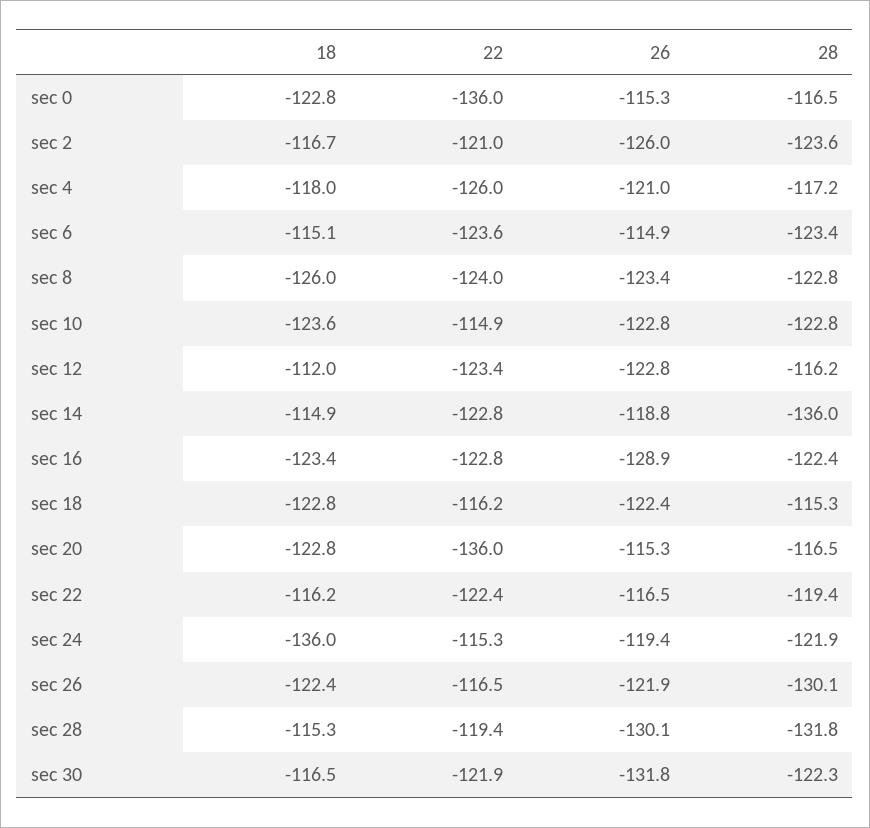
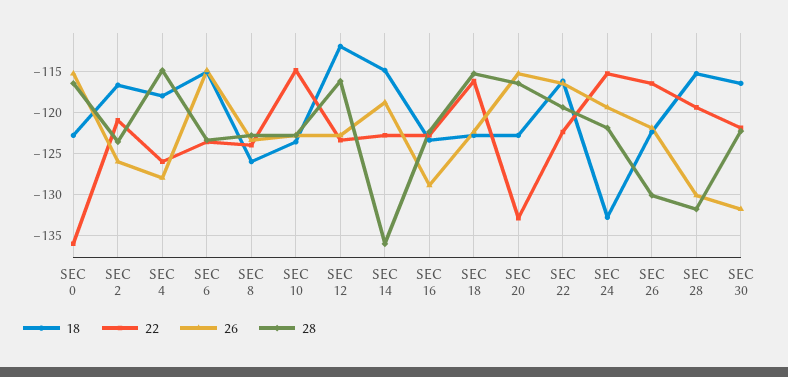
  {
    "18": {
      "sec 0": -122.8,
      "sec 2": -116.7,
      "sec 4": -118,
      "sec 6": -115.1,
      "sec 8": -126,
      "sec 10": -123.6,
      "sec 12": -112,
      "sec 14": -114.9,
      "sec 16": -123.4,
      "sec 18": -122.8,
      "sec 20": -122.8,
      "sec 22": -116.2,
-     "sec 24": -136,
+     "sec 24": -133,
      "sec 26": -122.4,
      "sec 28": -115.3,
      "sec 30": -116.5
    },
    "22": {
      "sec 0": -136,
      "sec 2": -121,
      "sec 4": -126,
      "sec 6": -123.6,
      "sec 8": -124,
      "sec 10": -114.9,
      "sec 12": -123.4,
      "sec 14": -122.8,
      "sec 16": -122.8,
      "sec 18": -116.2,
-     "sec 20": -136,
+     "sec 20": -133,
      "sec 22": -122.4,
      "sec 24": -115.3,
      "sec 26": -116.5,
      "sec 28": -119.4,
      "sec 30": -121.9
    },
    "26": {
      "sec 0": -115.3,
      "sec 2": -126,
-     "sec 4": -121,
+     "sec 4": -128,
      "sec 6": -114.9,
      "sec 8": -123.4,
      "sec 10": -122.8,
      "sec 12": -122.8,
      "sec 14": -118.8,
      "sec 16": -128.9,
      "sec 18": -122.4,
      "sec 20": -115.3,
      "sec 22": -116.5,
      "sec 24": -119.4,
      "sec 26": -121.9,
      "sec 28": -130.1,
      "sec 30": -131.8
    },
    "28": {
      "sec 0": -116.5,
      "sec 2": -123.6,
-     "sec 4": -117.2,
+     "sec 4": -115,
      "sec 6": -123.4,
      "sec 8": -122.8,
      "sec 10": -122.8,
      "sec 12": -116.2,
      "sec 14": -136,
      "sec 16": -122.4,
      "sec 18": -115.3,
      "sec 20": -116.5,
      "sec 22": -119.4,
      "sec 24": -121.9,
      "sec 26": -130.1,
      "sec 28": -131.8,
      "sec 30": -122.3
    }
  }

